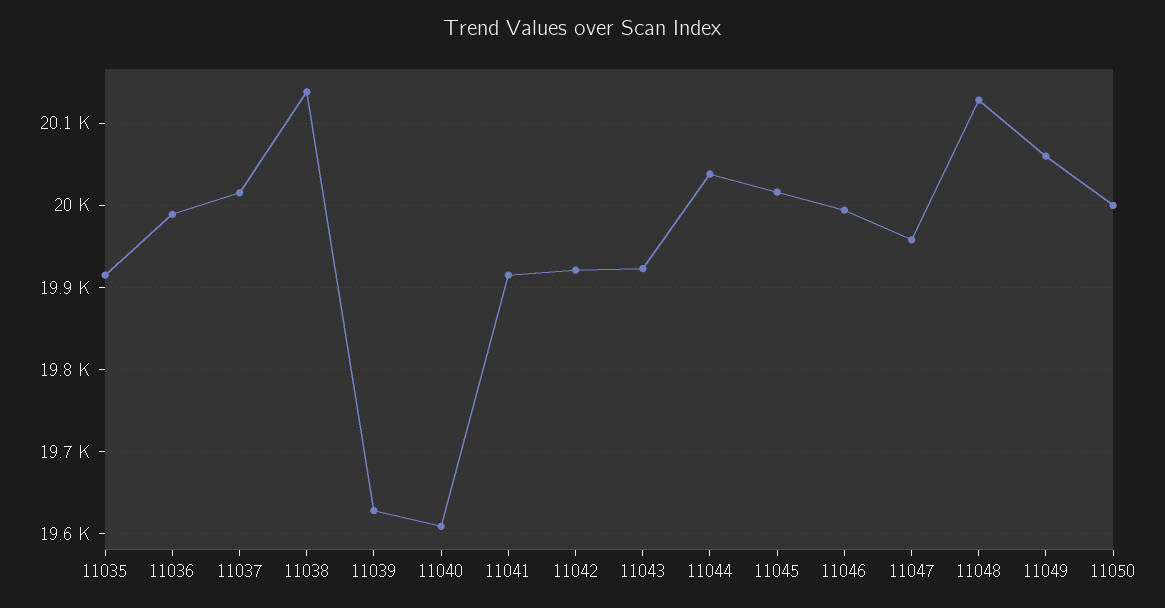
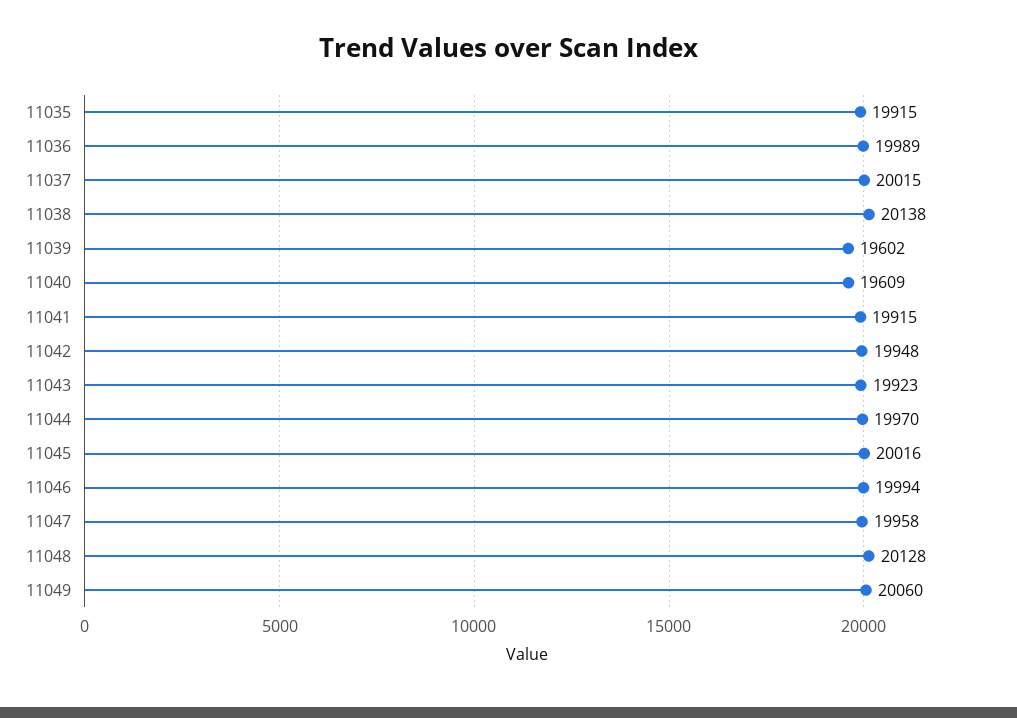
  {
    "11035": 19915,
    "11036": 19989,
    "11037": 20015,
    "11038": 20138,
-   "11039": 19630,
+   "11039": 19602,
    "11040": 19609,
    "11041": 19915,
-   "11042": 19920,
+   "11042": 19948,
    "11043": 19923,
-   "11044": 20040,
+   "11044": 19970,
    "11045": 20016,
    "11046": 19994,
    "11047": 19958,
    "11048": 20128,
-   "11049": 20060,
+   "11049": 20060
-   "11050": 20000
  }

